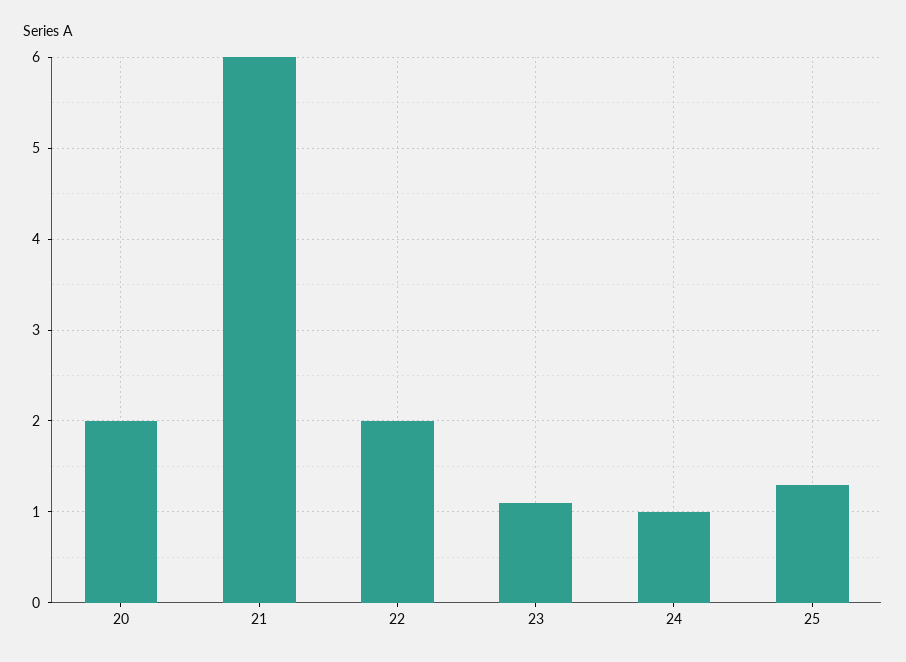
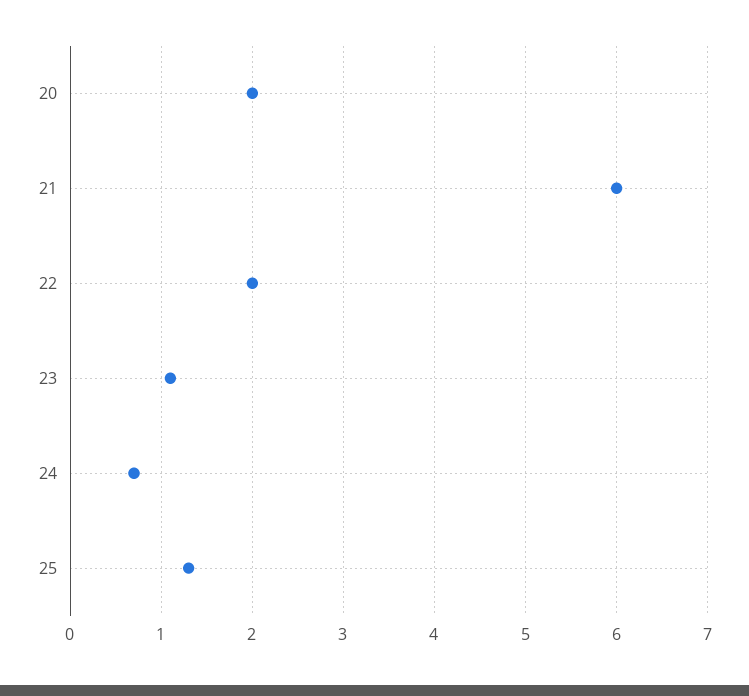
  {
    "20": 2,
    "21": 6,
    "22": 2,
    "23": 1.1,
-   "24": 1,
+   "24": 0.7,
    "25": 1.3
  }

